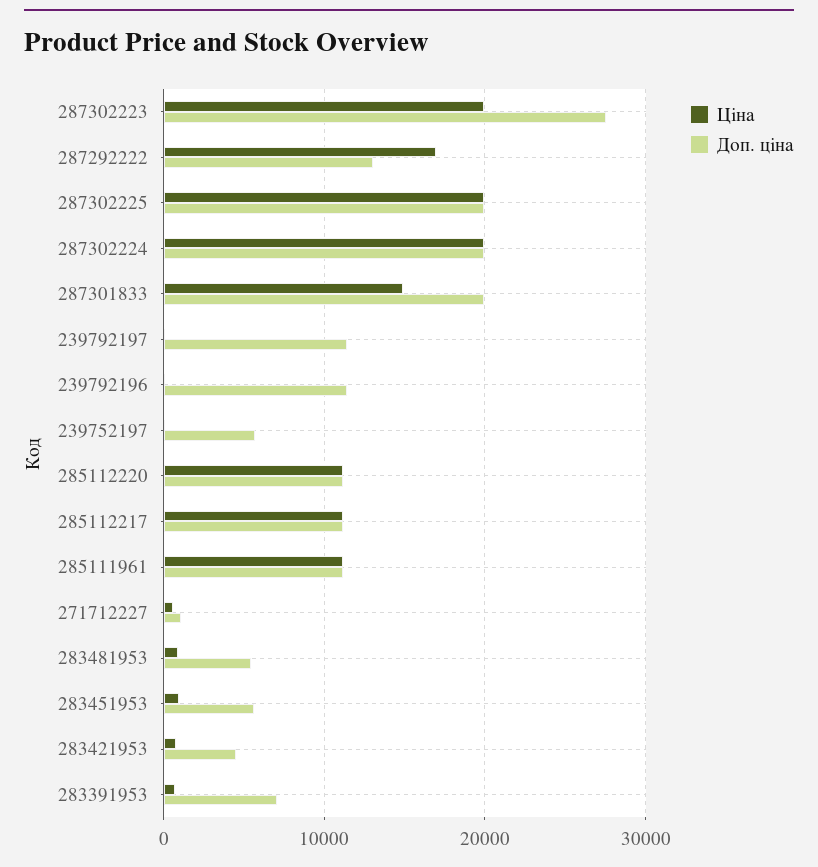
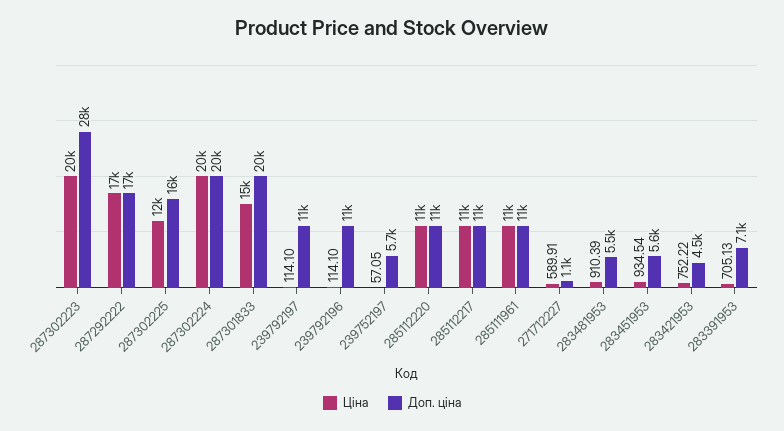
  {
    "Ціна": {
      "287302223": 20000,
      "287292222": 17000,
-     "287302225": 20000,
+     "287302225": 12000,
      "287302224": 20000,
      "287301833": 15000,
      "239792197": 114.1,
      "239792196": 114.1,
      "239752197": 57.05,
      "285112220": 11000,
      "285112217": 11000,
      "285111961": 11000,
      "271712227": 589.91,
      "283481953": 910.39,
      "283451953": 934.54,
      "283421953": 752.22,
      "283391953": 705.13
    },
    "Доп. ціна": {
      "287302223": 28000,
-     "287292222": 13000,
+     "287292222": 17000,
-     "287302225": 20000,
+     "287302225": 16000,
      "287302224": 20000,
      "287301833": 20000,
      "239792197": 11000,
      "239792196": 11000,
      "239752197": 5700,
      "285112220": 11000,
      "285112217": 11000,
      "285111961": 11000,
      "271712227": 1100,
      "283481953": 5500,
      "283451953": 5600,
      "283421953": 4500,
      "283391953": 7100
    }
  }

